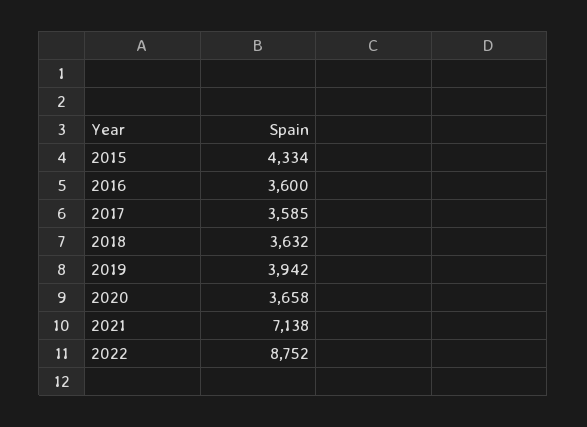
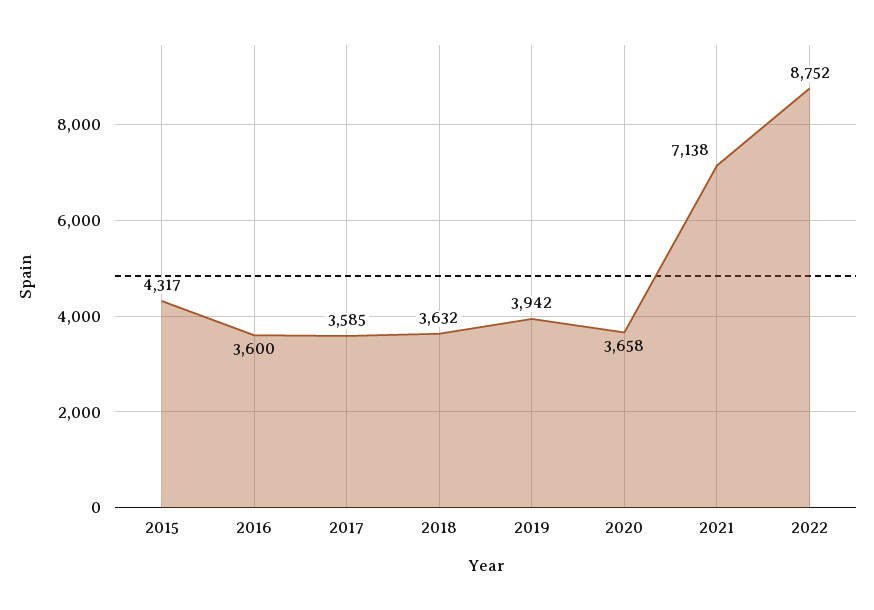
  {
-   "2015": 4334,
+   "2015": 4317,
    "2016": 3600,
    "2017": 3585,
    "2018": 3632,
    "2019": 3942,
    "2020": 3658,
    "2021": 7138,
    "2022": 8752
  }

